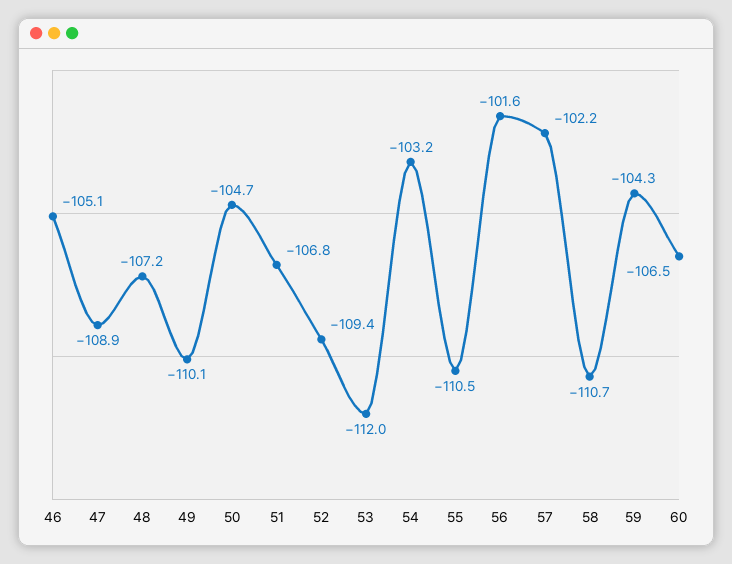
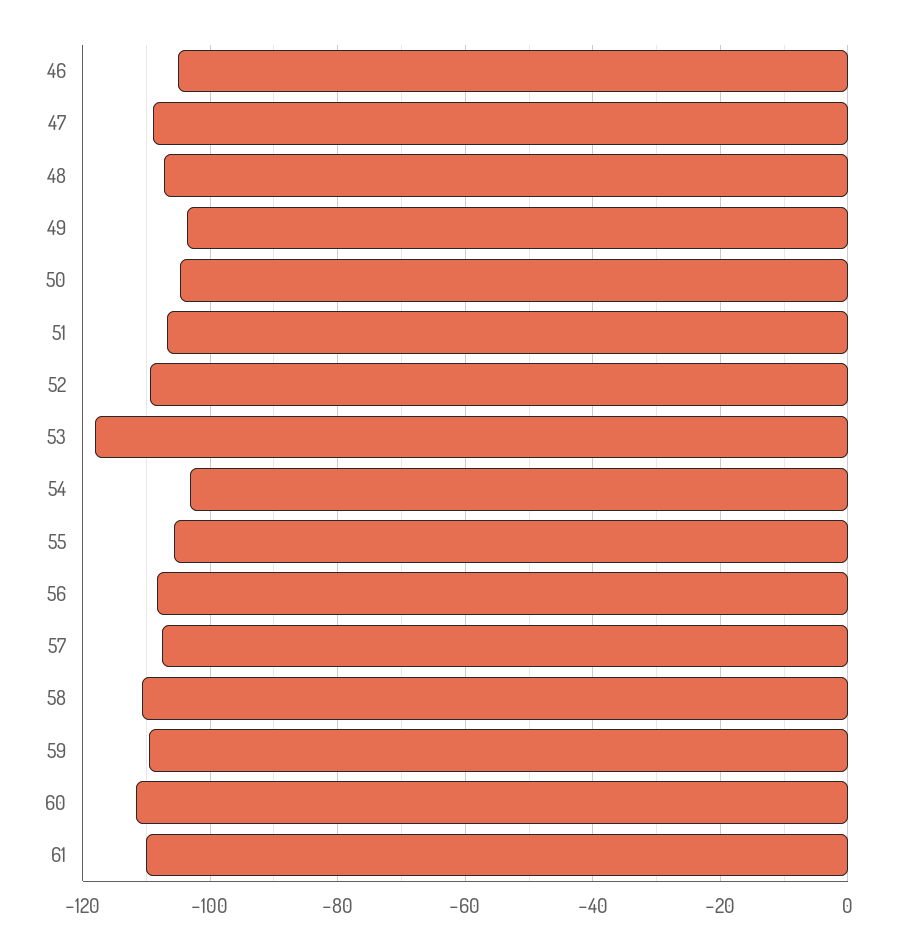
  {
    "46": -105.1,
    "47": -108.9,
    "48": -107.2,
-   "49": -110.1,
+   "49": -104,
    "50": -104.7,
    "51": -106.8,
    "52": -109.4,
-   "53": -112,
+   "53": -118,
    "54": -103.2,
-   "55": -110.5,
+   "55": -106,
-   "56": -101.6,
+   "56": -108,
-   "57": -102.2,
+   "57": -108,
    "58": -110.7,
-   "59": -104.3,
+   "59": -110,
-   "60": -106.5
+   "60": -112,
+   "61": -110
  }

